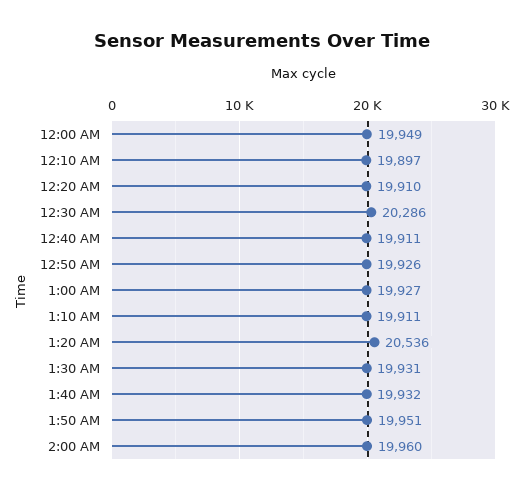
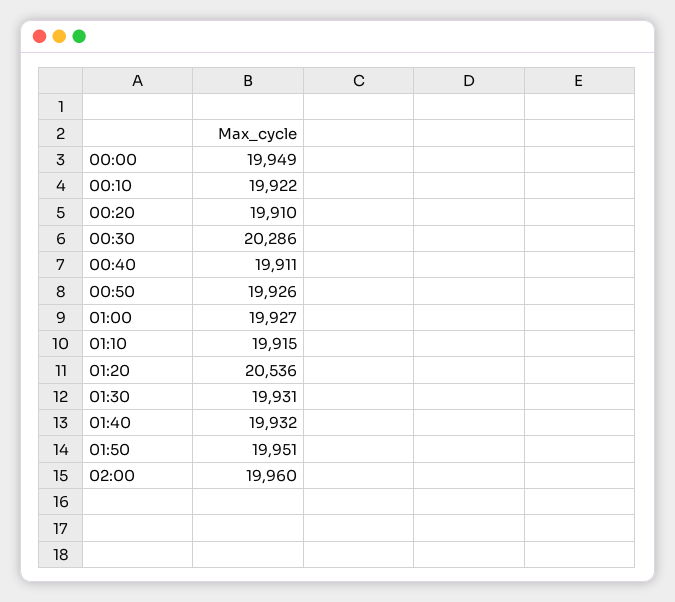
  {
    "12:00 AM": 19949,
-   "12:10 AM": 19897,
+   "12:10 AM": 19922,
    "12:20 AM": 19910,
    "12:30 AM": 20286,
    "12:40 AM": 19911,
    "12:50 AM": 19926,
    "1:00 AM": 19927,
-   "1:10 AM": 19911,
+   "1:10 AM": 19915,
    "1:20 AM": 20536,
    "1:30 AM": 19931,
    "1:40 AM": 19932,
    "1:50 AM": 19951,
    "2:00 AM": 19960
  }

